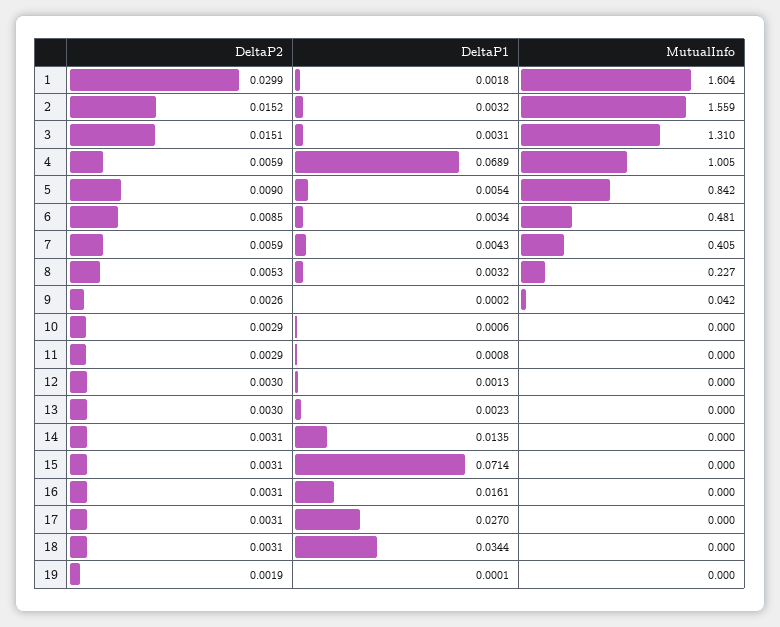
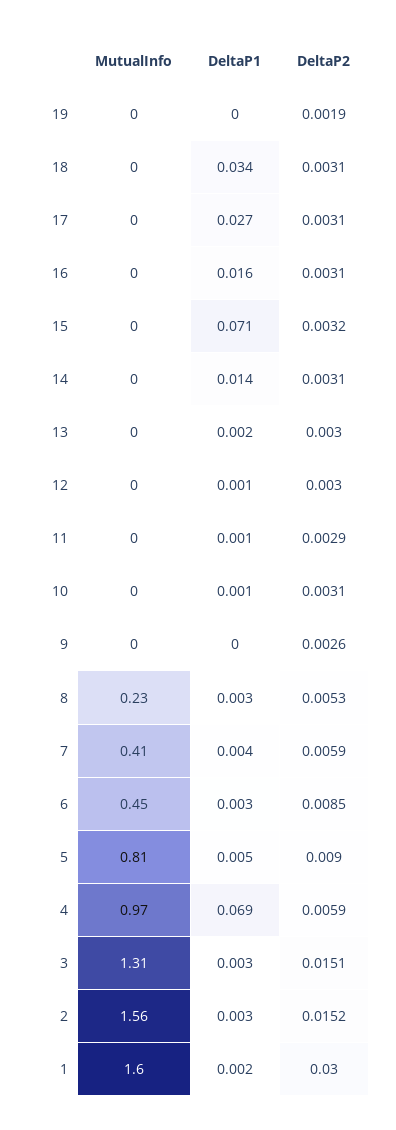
  {
    "DeltaP2": {
-     "1": 0.0299,
+     "1": 0.03,
      "2": 0.0152,
      "3": 0.0151,
      "4": 0.0059,
      "5": 0.009,
      "6": 0.0085,
      "7": 0.0059,
      "8": 0.0053,
      "9": 0.0026,
-     "10": 0.0029,
+     "10": 0.0031,
      "11": 0.0029,
      "12": 0.003,
      "13": 0.003,
      "14": 0.0031,
-     "15": 0.0031,
+     "15": 0.0032,
      "16": 0.0031,
      "17": 0.0031,
      "18": 0.0031,
      "19": 0.0019
    },
    "DeltaP1": {
      "1": 0.0018,
      "2": 0.0032,
      "3": 0.0031,
      "4": 0.0689,
      "5": 0.0054,
      "6": 0.0034,
      "7": 0.0043,
      "8": 0.0032,
      "9": 0.0002,
      "10": 0.0006,
      "11": 0.0008,
      "12": 0.0013,
      "13": 0.0023,
      "14": 0.0135,
      "15": 0.0714,
      "16": 0.0161,
      "17": 0.027,
      "18": 0.0344,
      "19": 0.0001
    },
    "MutualInfo": {
      "1": 1.604,
      "2": 1.559,
      "3": 1.31,
-     "4": 1.005,
+     "4": 0.97,
-     "5": 0.842,
+     "5": 0.81,
-     "6": 0.481,
+     "6": 0.45,
      "7": 0.405,
      "8": 0.227,
-     "9": 0.042,
+     "9": 0,
      "10": 0,
      "11": 0,
      "12": 0,
      "13": 0,
      "14": 0,
      "15": 0,
      "16": 0,
      "17": 0,
      "18": 0,
      "19": 0
    }
  }

